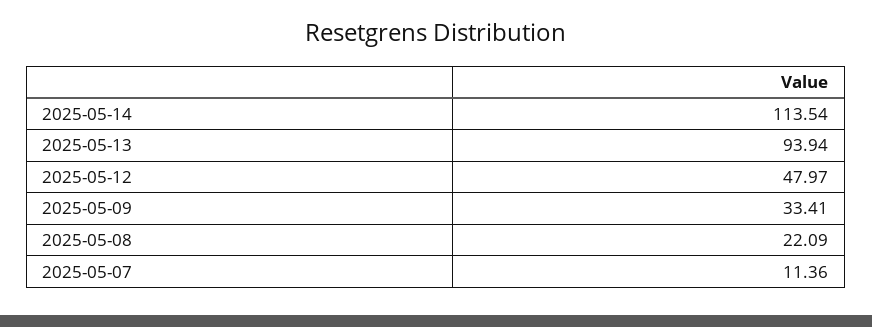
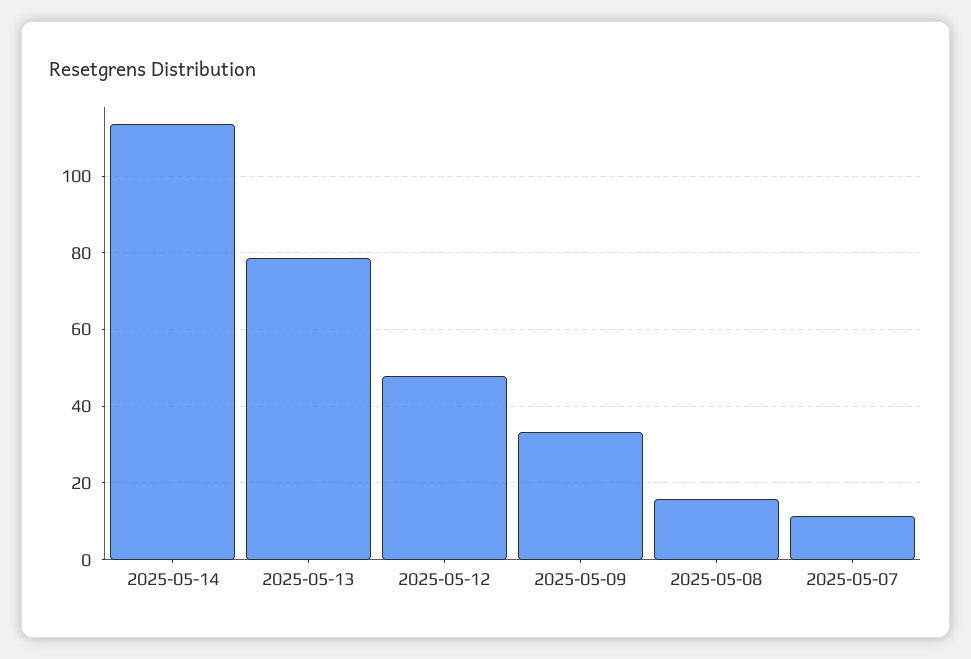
  {
    "2025-05-14": 113.54,
-   "2025-05-13": 93.94,
+   "2025-05-13": 78,
    "2025-05-12": 47.97,
    "2025-05-09": 33.41,
-   "2025-05-08": 22.09,
+   "2025-05-08": 16,
    "2025-05-07": 11.36
  }

